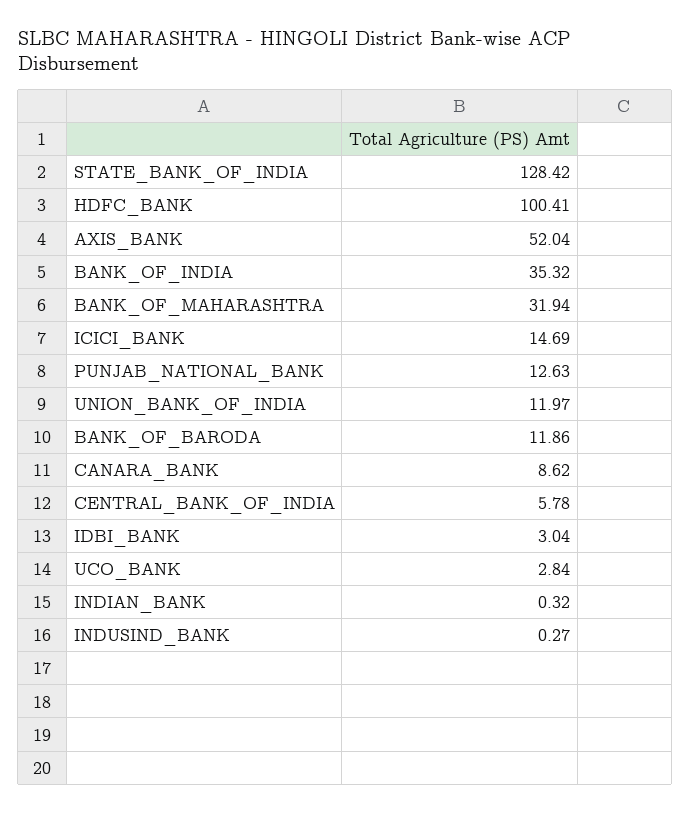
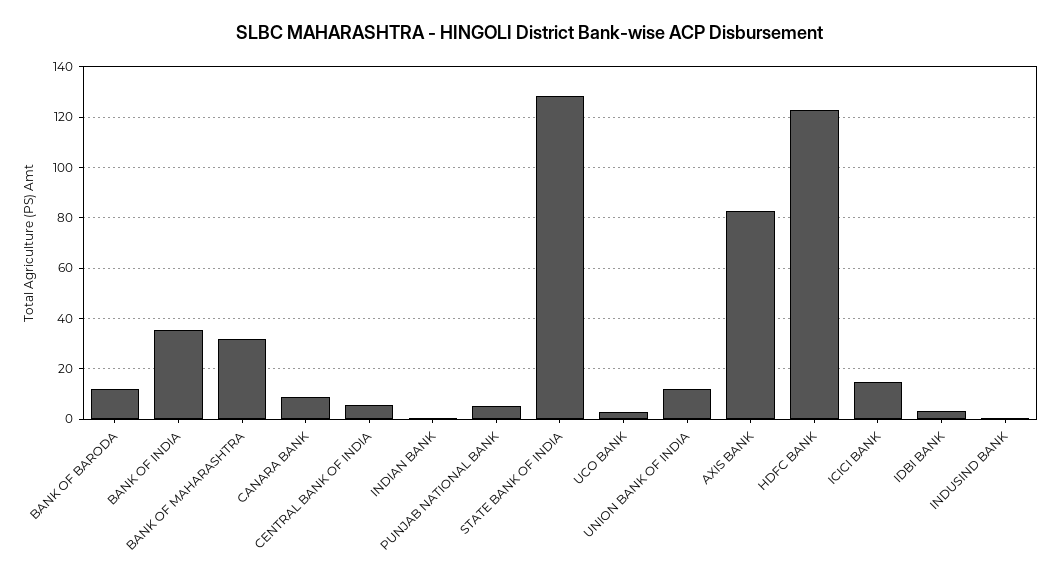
  {
    "STATE_BANK_OF_INDIA": 128.42,
-   "HDFC_BANK": 100.41,
+   "HDFC_BANK": 122.5,
-   "AXIS_BANK": 52.04,
+   "AXIS_BANK": 82.5,
    "BANK_OF_INDIA": 35.32,
    "BANK_OF_MAHARASHTRA": 31.94,
    "ICICI_BANK": 14.69,
-   "PUNJAB_NATIONAL_BANK": 12.63,
+   "PUNJAB_NATIONAL_BANK": 5,
    "UNION_BANK_OF_INDIA": 11.97,
    "BANK_OF_BARODA": 11.86,
    "CANARA_BANK": 8.62,
    "CENTRAL_BANK_OF_INDIA": 5.78,
    "IDBI_BANK": 3.04,
    "UCO_BANK": 2.84,
    "INDIAN_BANK": 0.32,
    "INDUSIND_BANK": 0.27
  }

